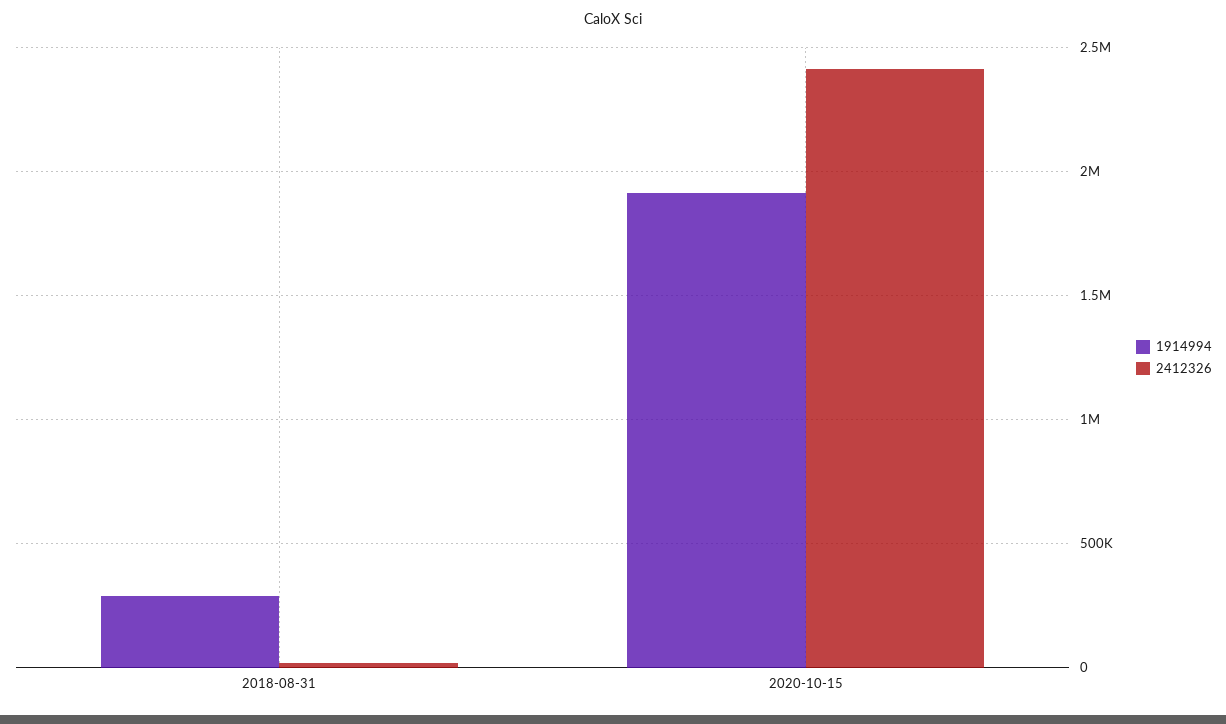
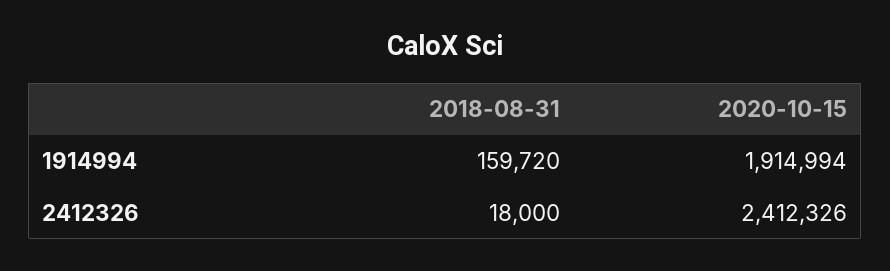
  {
    "1914994": {
-     "2018-08-31": 300000,
+     "2018-08-31": 159720,
      "2020-10-15": 1914994
    },
    "2412326": {
      "2018-08-31": 18000,
      "2020-10-15": 2412326
    }
  }

